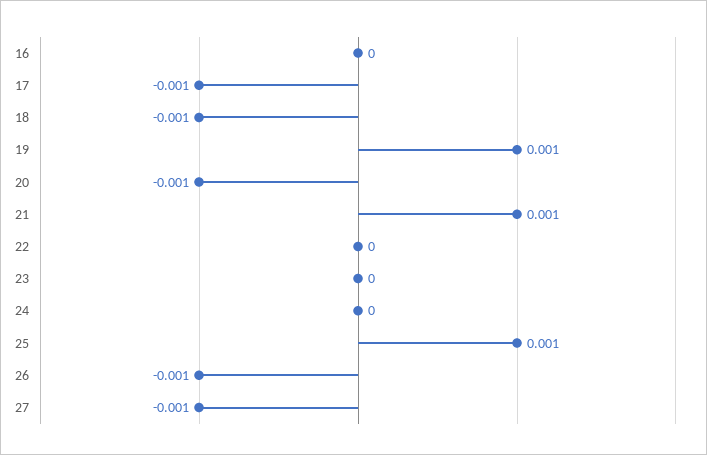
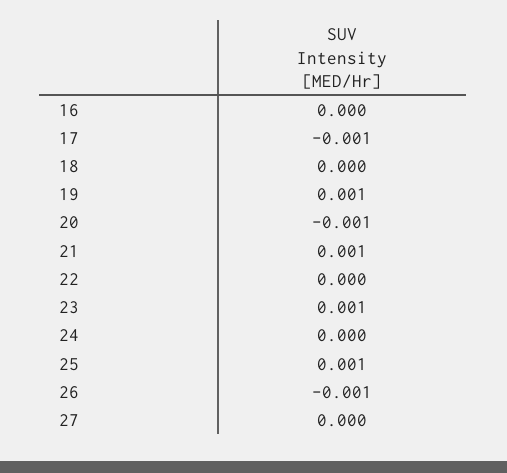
  {
    "16": 0,
    "17": -0.001,
-   "18": -0.001,
+   "18": 0,
    "19": 0.001,
    "20": -0.001,
    "21": 0.001,
    "22": 0,
-   "23": 0,
+   "23": 0.001,
    "24": 0,
    "25": 0.001,
    "26": -0.001,
-   "27": -0.001
+   "27": 0
  }

